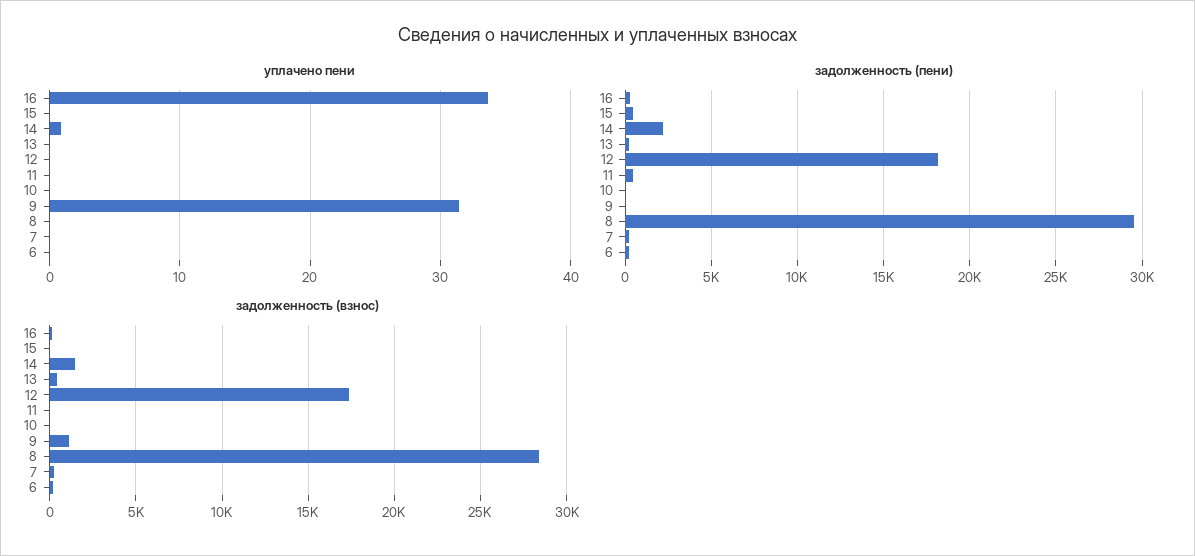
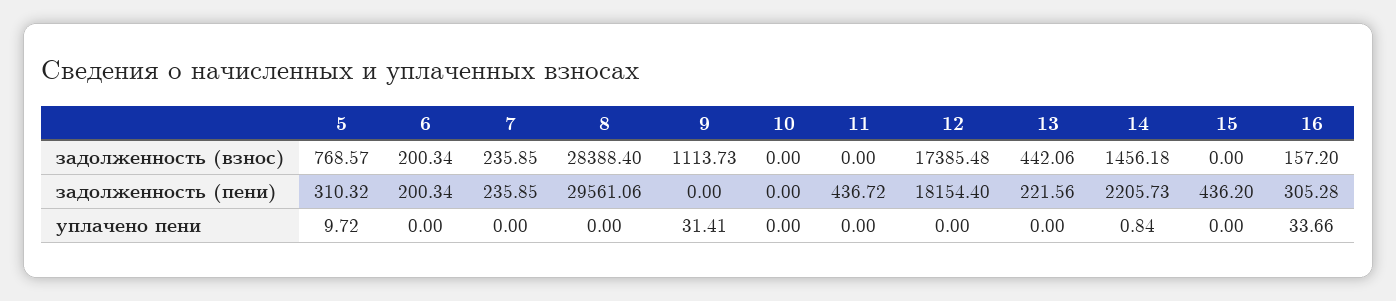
  {
    "уплачено пени": {
      "16": 33.66,
      "15": 0,
      "14": 0.84,
      "13": 0,
      "12": 0,
      "11": 0,
      "10": 0,
      "9": 31.41,
      "8": 0,
      "7": 0,
-     "6": 0
+     "6": 0,
+     "5": 9.72
    },
    "задолженность (пени)": {
      "16": 305.28,
      "15": 436.2,
      "14": 2205.73,
      "13": 221.56,
      "12": 18154.4,
      "11": 436.72,
      "10": 0,
      "9": 0,
      "8": 29561.06,
      "7": 235.85,
-     "6": 200.34
+     "6": 200.34,
+     "5": 310.32
    },
    "задолженность (взнос)": {
      "16": 157.2,
      "15": 0,
      "14": 1456.18,
      "13": 442.06,
      "12": 17385.48,
      "11": 0,
      "10": 0,
      "9": 1113.73,
      "8": 28388.4,
      "7": 235.85,
-     "6": 200.34
+     "6": 200.34,
+     "5": 768.57
    }
  }

